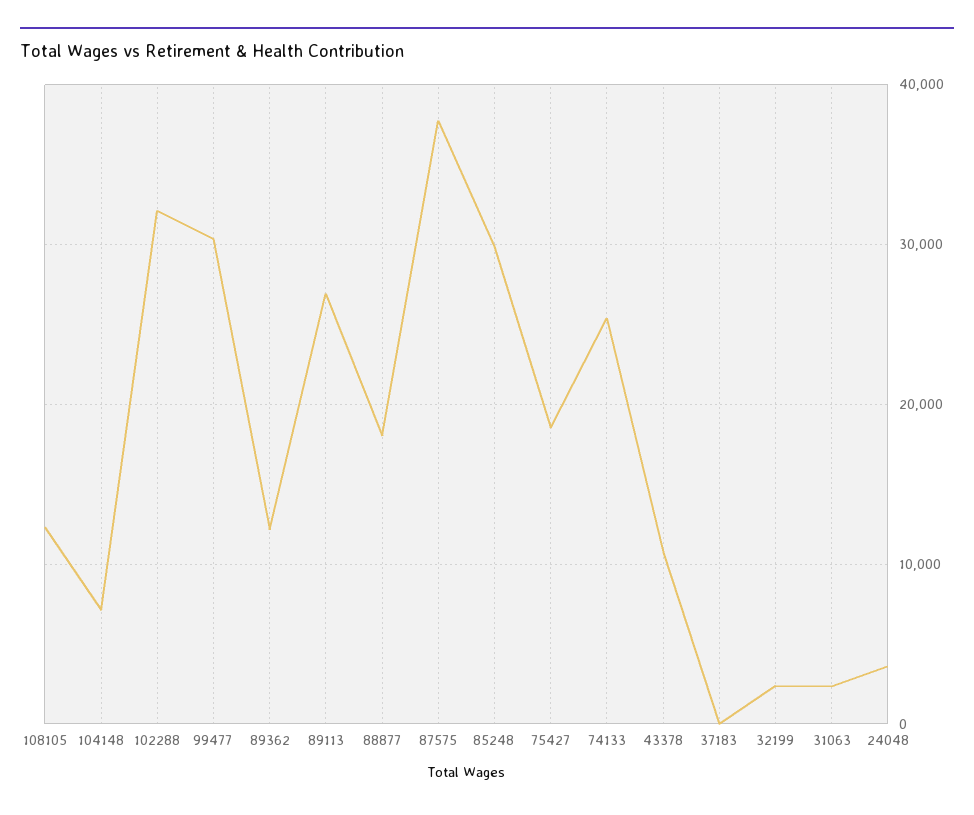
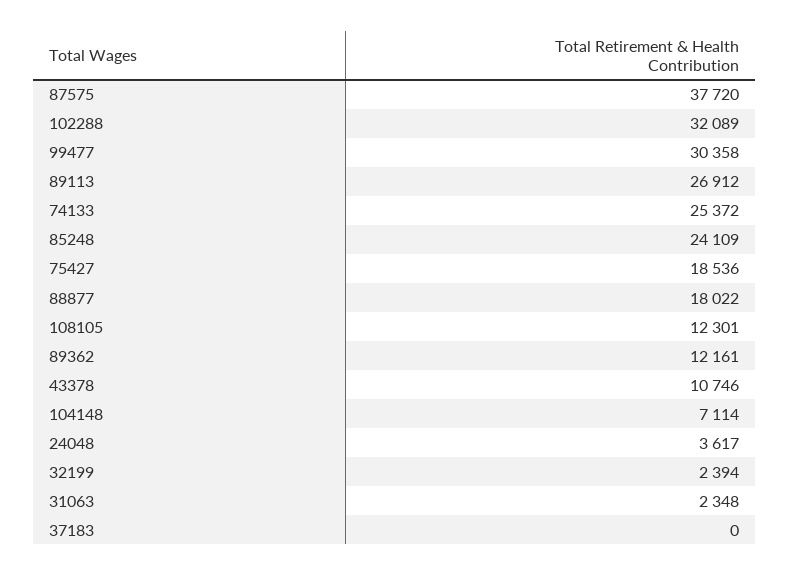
  {
    "108105": 12301,
    "104148": 7114,
    "102288": 32089,
    "99477": 30358,
    "89362": 12161,
    "89113": 26912,
    "88877": 18022,
    "87575": 37720,
-   "85248": 30000,
+   "85248": 24109,
    "75427": 18536,
    "74133": 25372,
    "43378": 10746,
    "37183": 0,
    "32199": 2394,
    "31063": 2348,
    "24048": 3617
  }

